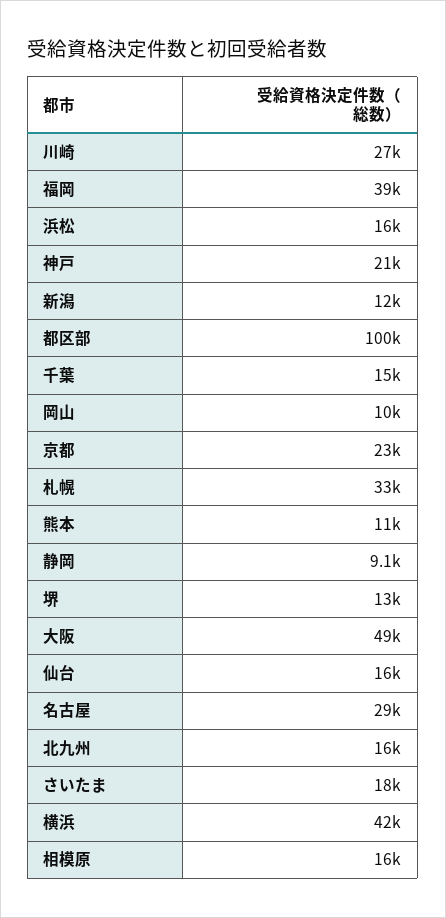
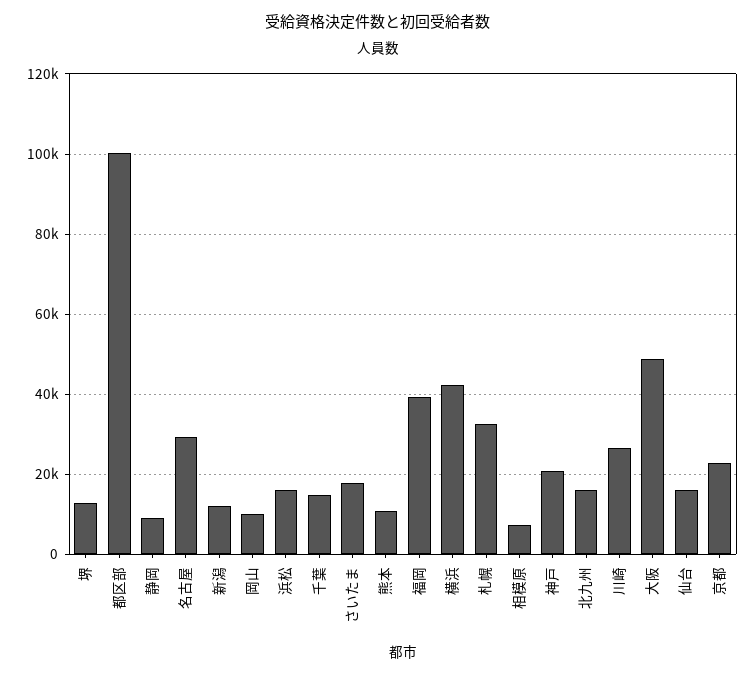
  {
    "川崎": 27000,
    "福岡": 39000,
    "浜松": 16000,
    "神戸": 21000,
    "新潟": 12000,
    "都区部": 100000,
    "千葉": 15000,
    "岡山": 10000,
    "京都": 23000,
    "札幌": 33000,
    "熊本": 11000,
    "静岡": 9100,
    "堺": 13000,
    "大阪": 49000,
    "仙台": 16000,
    "名古屋": 29000,
    "北九州": 16000,
    "さいたま": 18000,
    "横浜": 42000,
-   "相模原": 16000
+   "相模原": 8000
  }

